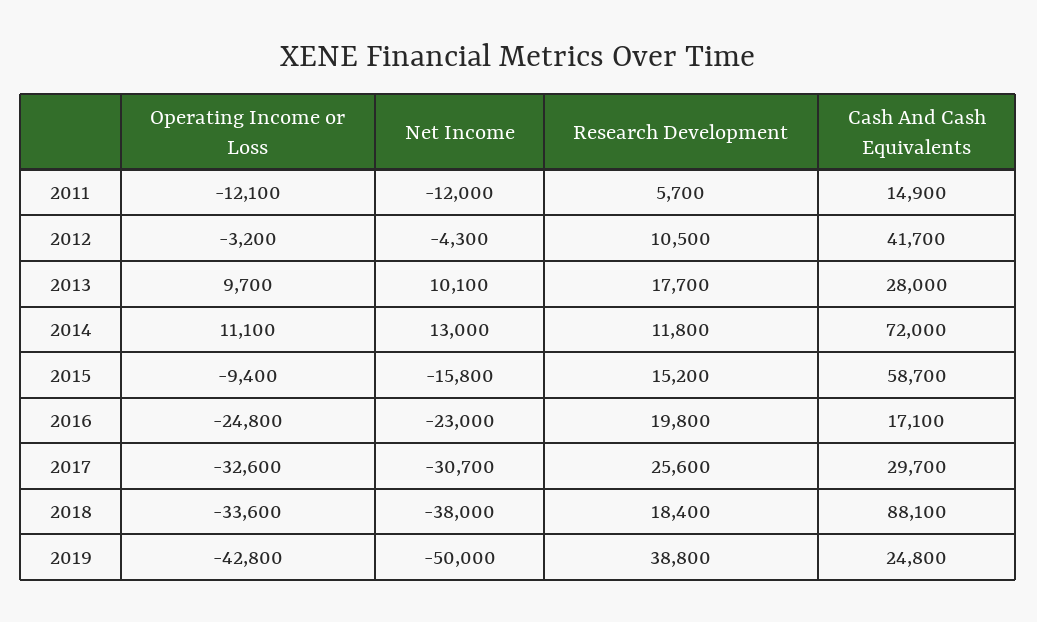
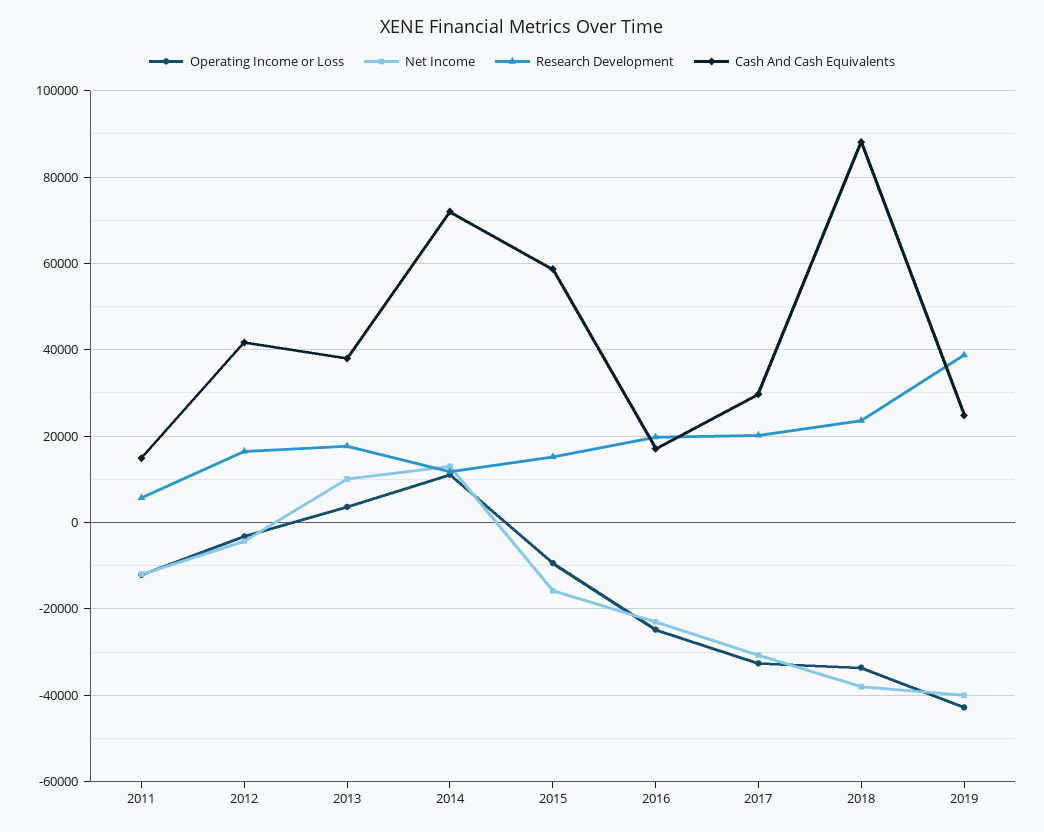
  {
    "Operating Income or Loss": {
      "2011": -12100,
      "2012": -3200,
-     "2013": 9700,
+     "2013": 4000,
      "2014": 11100,
      "2015": -9400,
      "2016": -24800,
      "2017": -32600,
      "2018": -33600,
      "2019": -42800
    },
    "Net Income": {
      "2011": -12000,
      "2012": -4300,
      "2013": 10100,
      "2014": 13000,
      "2015": -15800,
      "2016": -23000,
      "2017": -30700,
      "2018": -38000,
-     "2019": -50000
+     "2019": -40000
    },
    "Research Development": {
      "2011": 5700,
-     "2012": 10500,
+     "2012": 16000,
      "2013": 17700,
      "2014": 11800,
      "2015": 15200,
      "2016": 19800,
-     "2017": 25600,
+     "2017": 20000,
-     "2018": 18400,
+     "2018": 24000,
      "2019": 38800
    },
    "Cash And Cash Equivalents": {
      "2011": 14900,
      "2012": 41700,
-     "2013": 28000,
+     "2013": 38000,
      "2014": 72000,
      "2015": 58700,
      "2016": 17100,
      "2017": 29700,
      "2018": 88100,
      "2019": 24800
    }
  }

